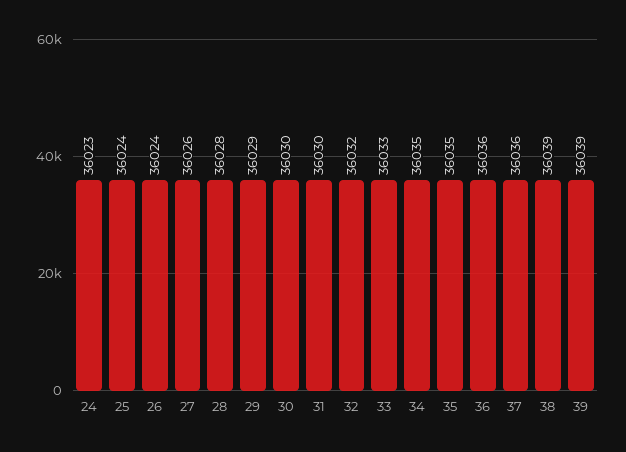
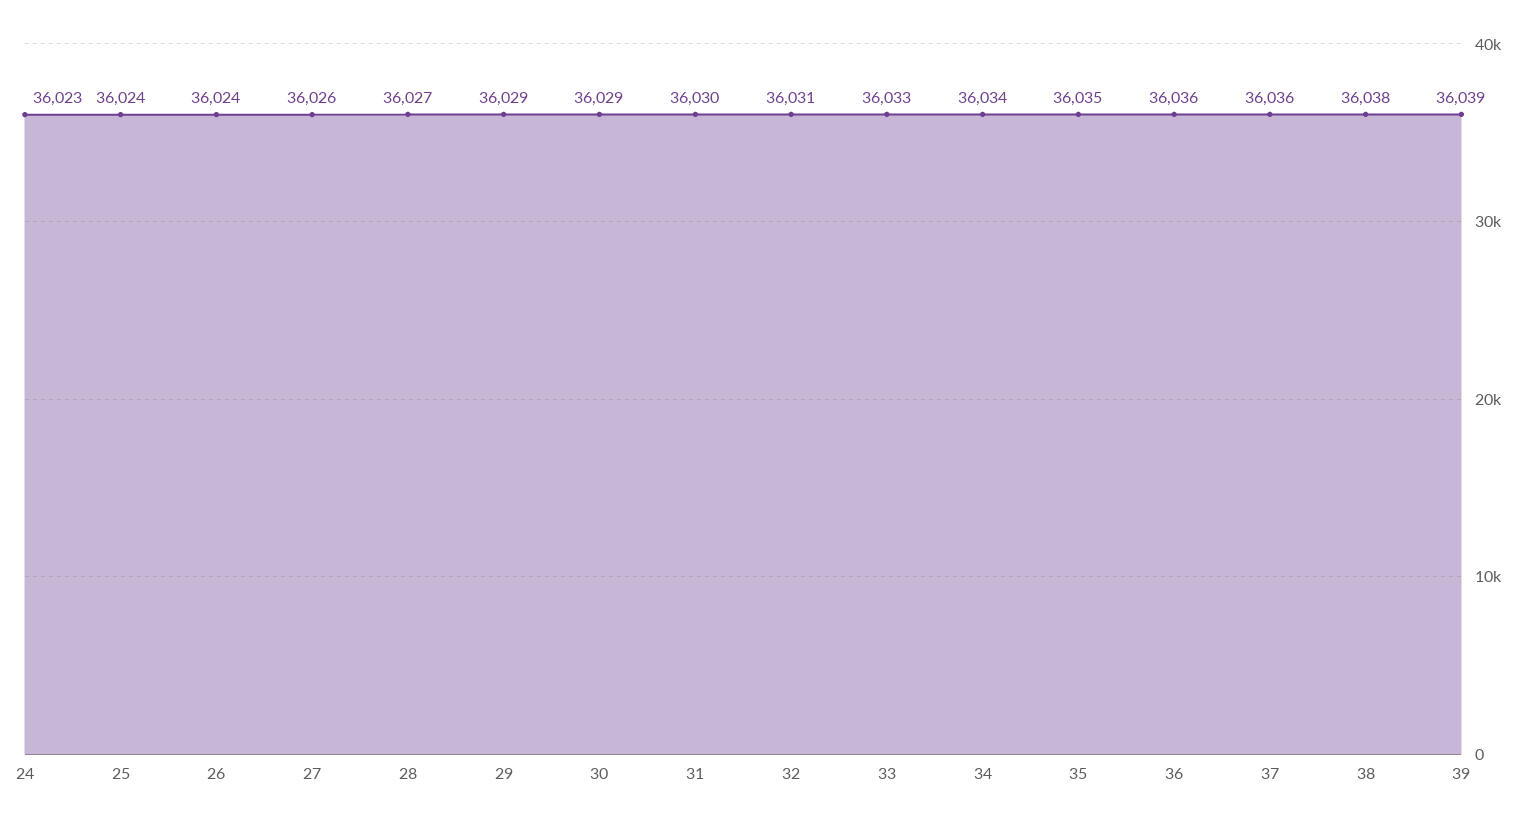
  {
    "24": 36023,
    "25": 36024,
    "26": 36024,
    "27": 36026,
-   "28": 36028,
+   "28": 36027,
    "29": 36029,
-   "30": 36030,
+   "30": 36029,
    "31": 36030,
-   "32": 36032,
+   "32": 36031,
    "33": 36033,
-   "34": 36035,
+   "34": 36034,
    "35": 36035,
    "36": 36036,
    "37": 36036,
-   "38": 36039,
+   "38": 36038,
    "39": 36039
  }

